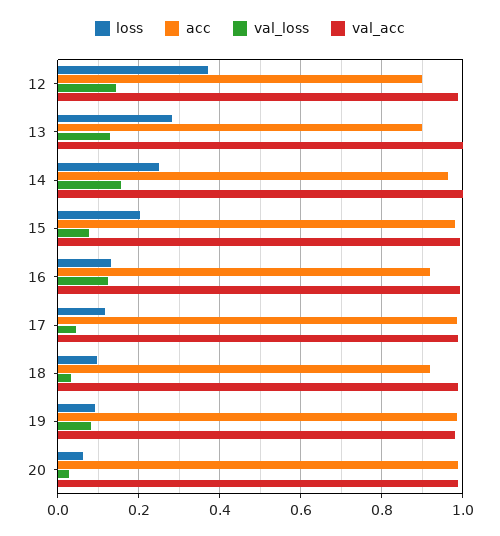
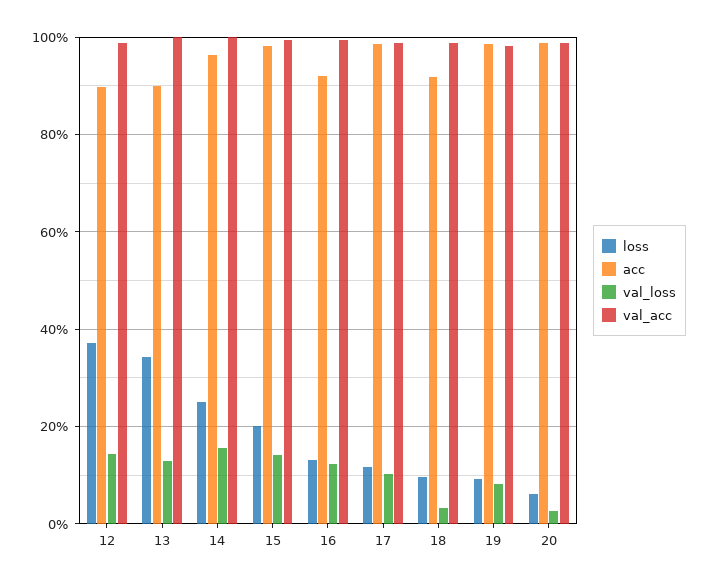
  {
    "loss": {
      "12": 0.38,
-     "13": 0.28,
+     "13": 0.34,
      "14": 0.26,
      "15": 0.2,
      "16": 0.14,
      "17": 0.12,
      "18": 0.1,
      "19": 0.1,
      "20": 0.06
    },
    "acc": {
      "12": 0.9,
      "13": 0.9,
      "14": 0.96,
      "15": 0.98,
      "16": 0.92,
      "17": 0.98,
      "18": 0.92,
      "19": 0.98,
      "20": 0.98
    },
    "val_loss": {
      "12": 0.14,
      "13": 0.12,
      "14": 0.16,
-     "15": 0.08,
+     "15": 0.14,
      "16": 0.12,
-     "17": 0.04,
+     "17": 0.1,
      "18": 0.04,
      "19": 0.08,
      "20": 0.02
    },
    "val_acc": {
      "12": 0.98,
      "13": 1,
      "14": 1,
      "15": 1,
      "16": 1,
      "17": 0.98,
      "18": 0.98,
      "19": 0.98,
      "20": 0.98
    }
  }

